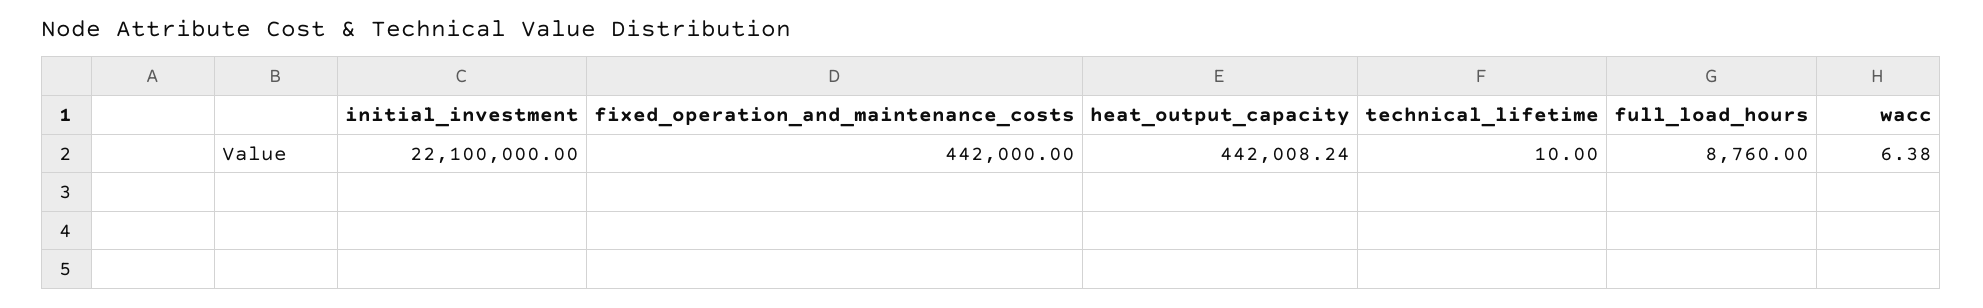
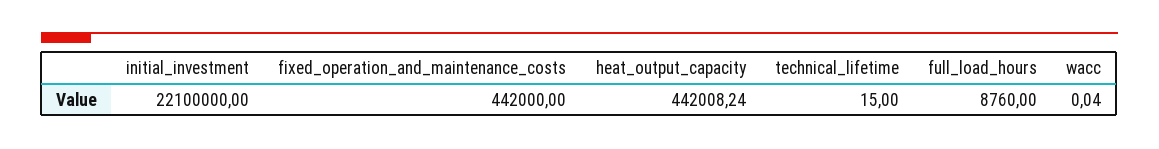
  {
    "initial_investment": 22100000,
    "fixed_operation_and_maintenance_costs": 442000,
    "heat_output_capacity": 442008.24,
-   "technical_lifetime": 10,
+   "technical_lifetime": 15,
    "full_load_hours": 8760,
-   "wacc": 6.38
+   "wacc": 0.04
  }

